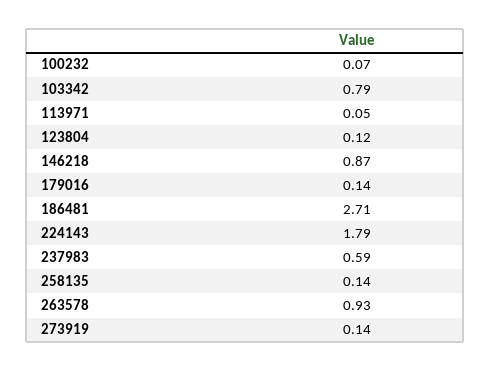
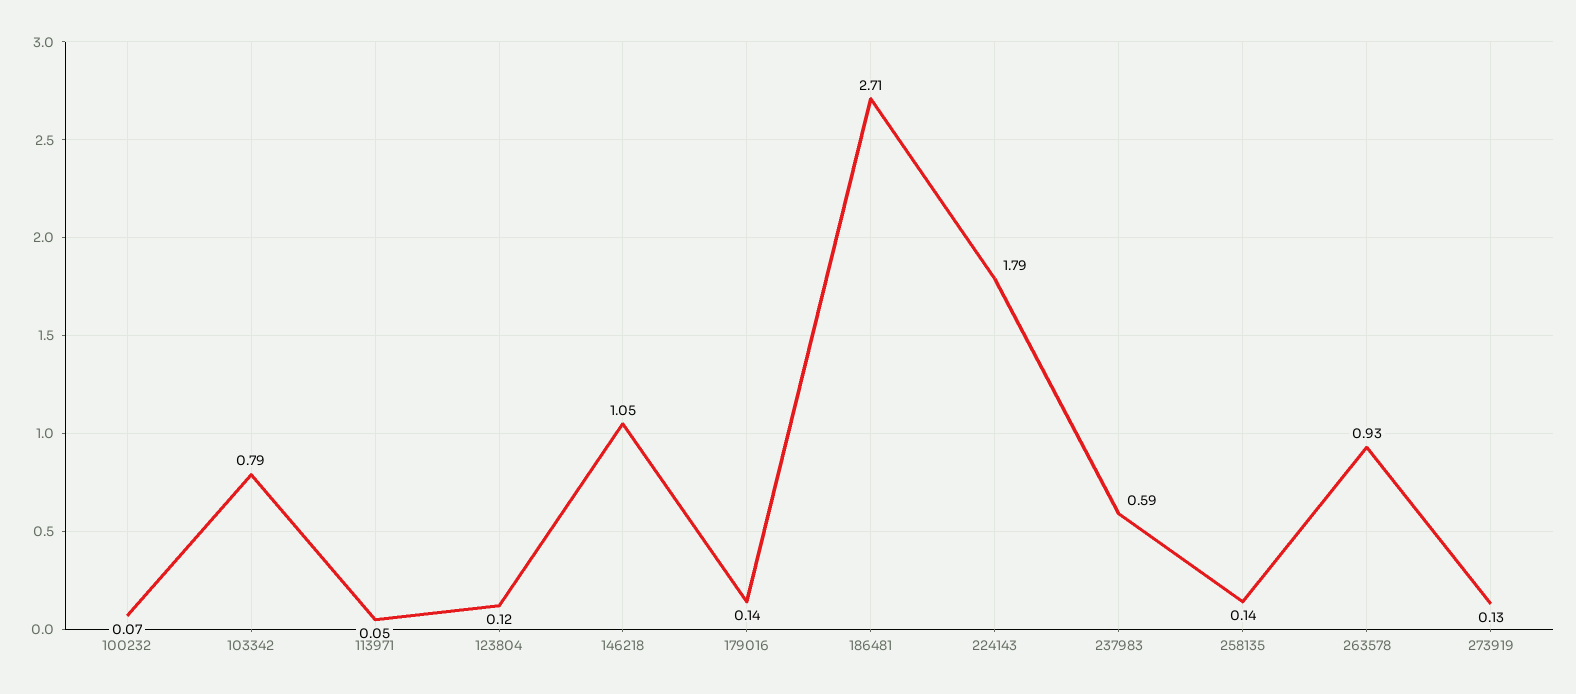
  {
    "100232": 0.07,
    "103342": 0.79,
    "113971": 0.05,
    "123804": 0.12,
-   "146218": 0.87,
+   "146218": 1.05,
    "179016": 0.14,
    "186481": 2.71,
    "224143": 1.79,
    "237983": 0.59,
    "258135": 0.14,
    "263578": 0.93,
-   "273919": 0.14
+   "273919": 0.13
  }

